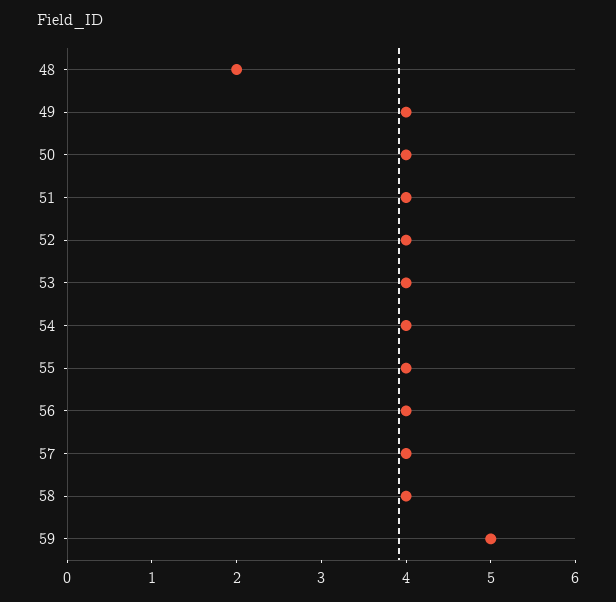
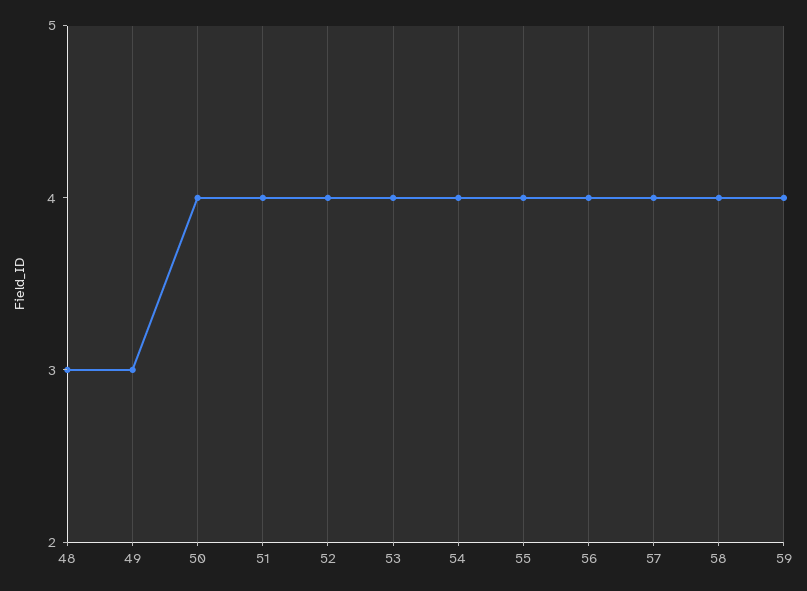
  {
-   "48": 2,
+   "48": 3,
-   "49": 4,
+   "49": 3,
    "50": 4,
    "51": 4,
    "52": 4,
    "53": 4,
    "54": 4,
    "55": 4,
    "56": 4,
    "57": 4,
    "58": 4,
-   "59": 5
+   "59": 4
  }

